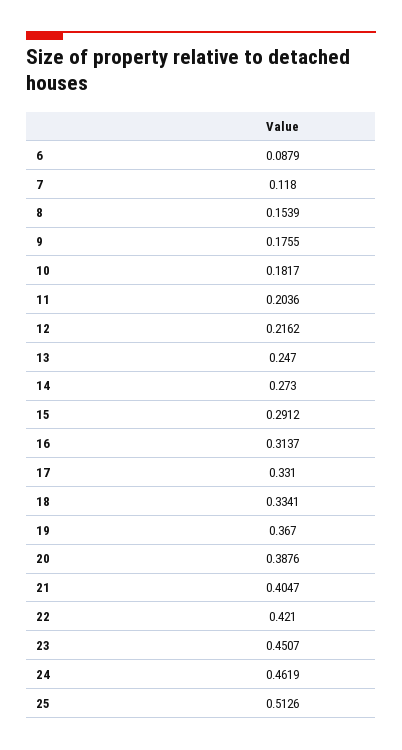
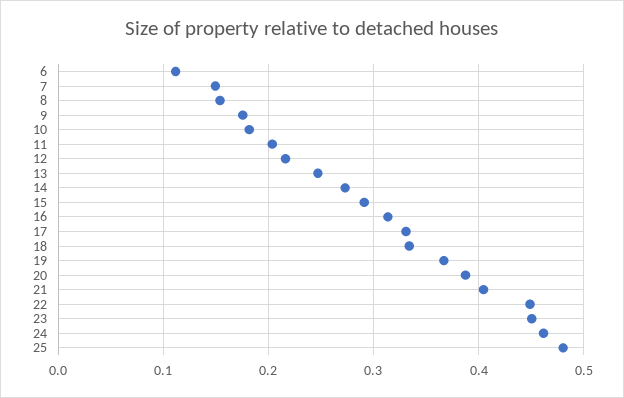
  {
-   "6": 0.0879,
+   "6": 0.11,
-   "7": 0.118,
+   "7": 0.15,
    "8": 0.1539,
    "9": 0.1755,
    "10": 0.1817,
    "11": 0.2036,
    "12": 0.2162,
    "13": 0.247,
    "14": 0.273,
    "15": 0.2912,
    "16": 0.3137,
    "17": 0.331,
    "18": 0.3341,
    "19": 0.367,
    "20": 0.3876,
    "21": 0.4047,
-   "22": 0.421,
+   "22": 0.45,
    "23": 0.4507,
    "24": 0.4619,
-   "25": 0.5126
+   "25": 0.48
  }

